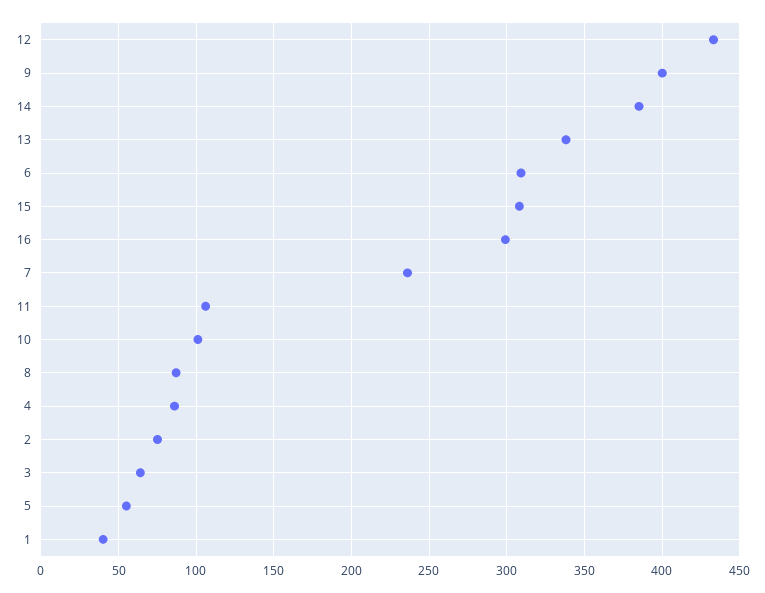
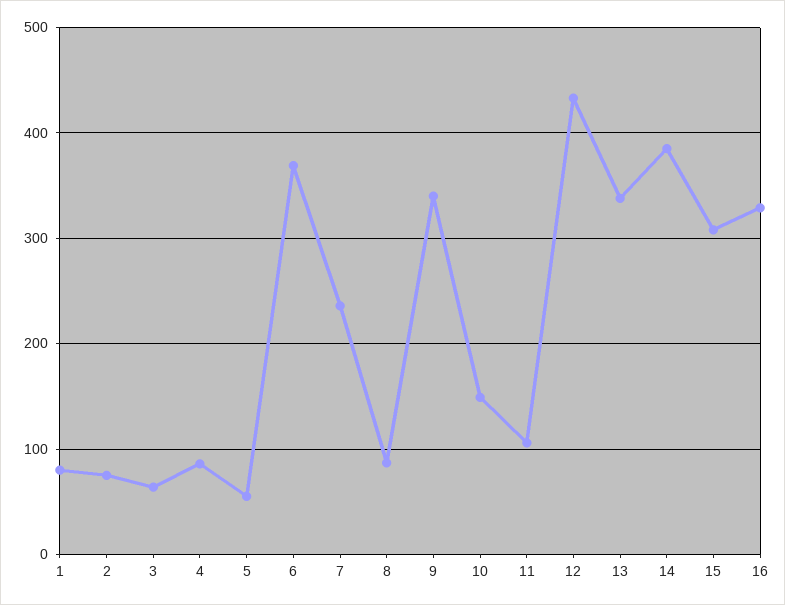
  {
    "12": 435,
-   "9": 400,
+   "9": 340,
    "14": 385,
    "13": 340,
-   "6": 310,
+   "6": 370,
    "15": 310,
-   "16": 300,
+   "16": 330,
    "7": 235,
    "11": 105,
-   "10": 100,
+   "10": 150,
    "8": 85,
    "4": 85,
    "2": 75,
    "3": 65,
    "5": 55,
-   "1": 40
+   "1": 80
  }

